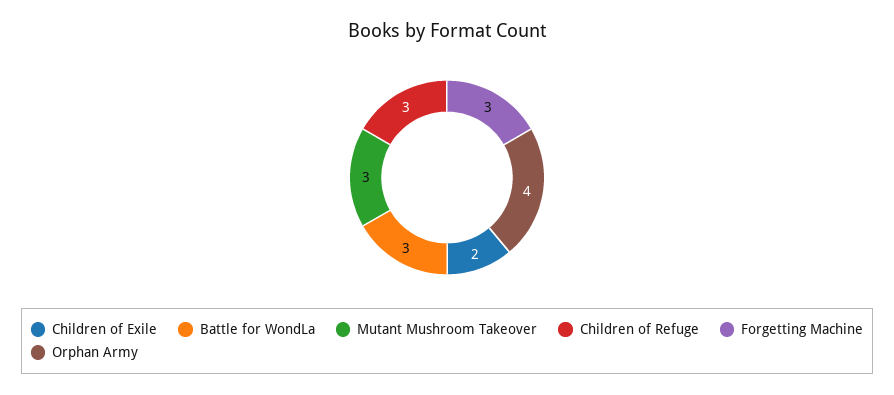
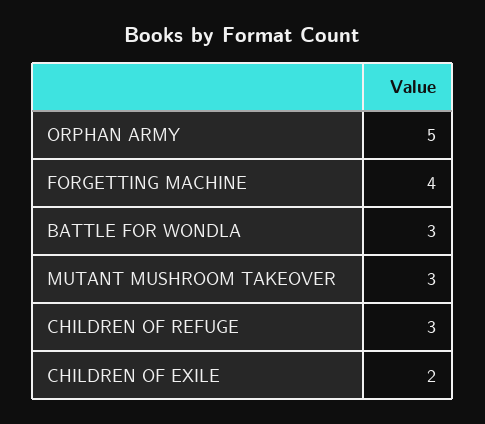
  {
    "Children of Exile": 2,
    "Battle for WondLa": 3,
    "Mutant Mushroom Takeover": 3,
    "Children of Refuge": 3,
-   "Forgetting Machine": 3,
+   "Forgetting Machine": 4,
-   "Orphan Army": 4
+   "Orphan Army": 5
  }

